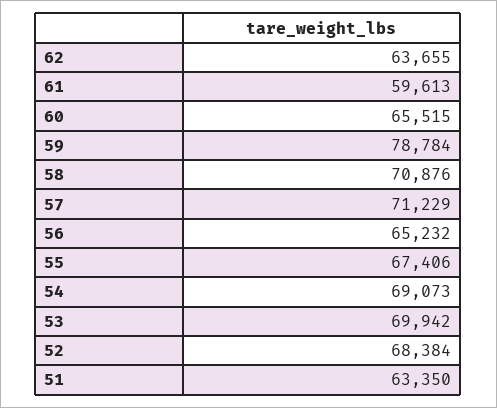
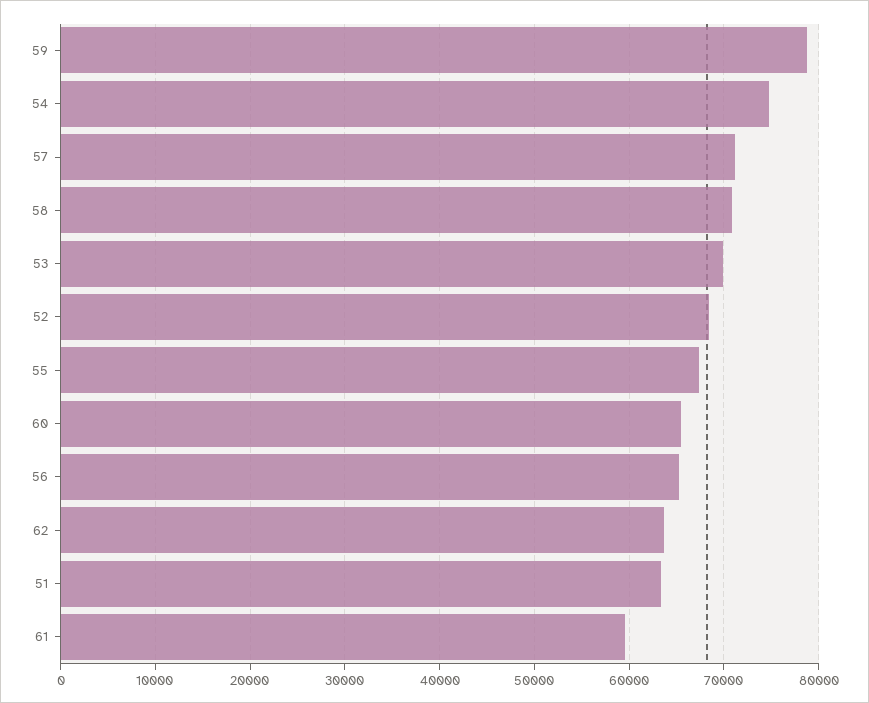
  {
    "62": 63655,
    "61": 59613,
    "60": 65515,
    "59": 78784,
    "58": 70876,
    "57": 71229,
    "56": 65232,
    "55": 67406,
-   "54": 69073,
+   "54": 75000,
    "53": 69942,
    "52": 68384,
    "51": 63350
  }

